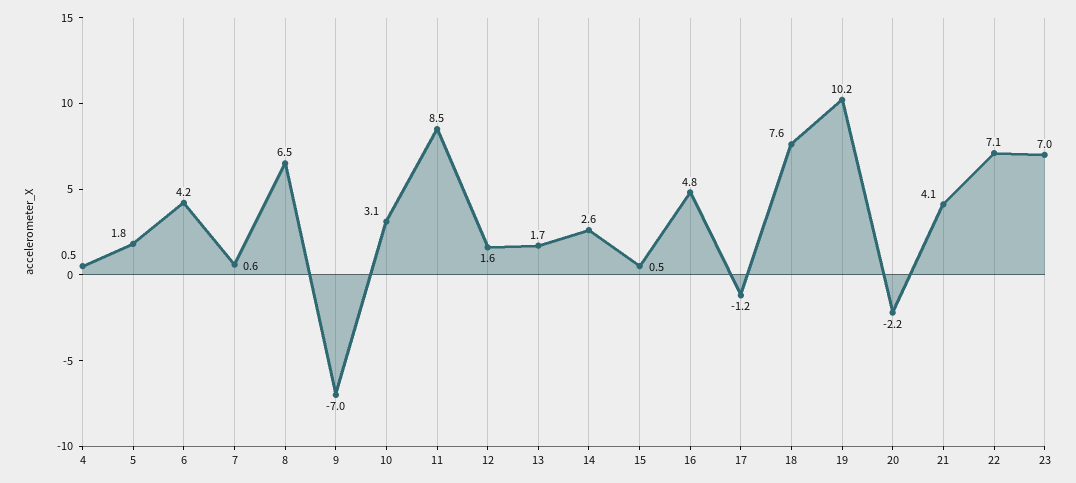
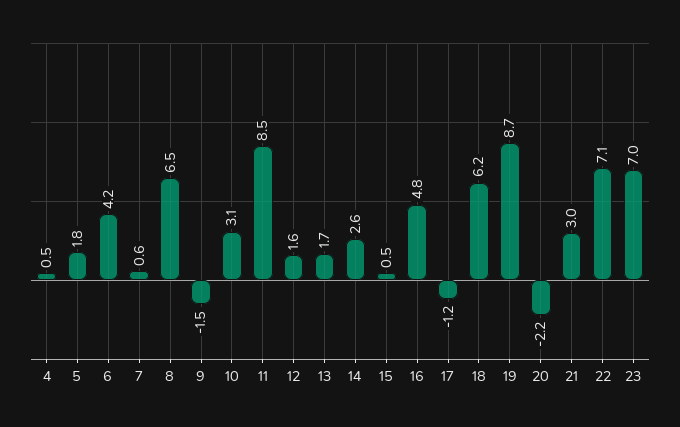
  {
    "4": 0.5,
    "5": 1.8,
    "6": 4.2,
    "7": 0.6,
    "8": 6.5,
-   "9": -7,
+   "9": -1.5,
    "10": 3.1,
    "11": 8.5,
    "12": 1.6,
    "13": 1.7,
    "14": 2.6,
    "15": 0.5,
    "16": 4.8,
    "17": -1.2,
-   "18": 7.6,
+   "18": 6.2,
-   "19": 10.2,
+   "19": 8.7,
    "20": -2.2,
-   "21": 4.1,
+   "21": 3,
    "22": 7.1,
    "23": 7
  }

